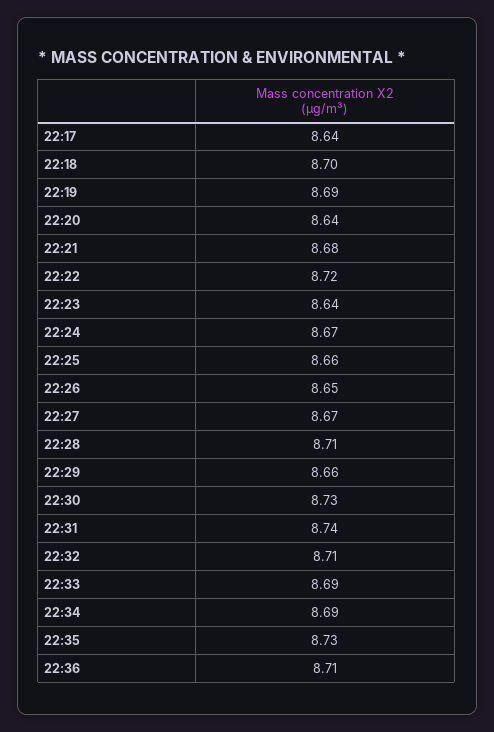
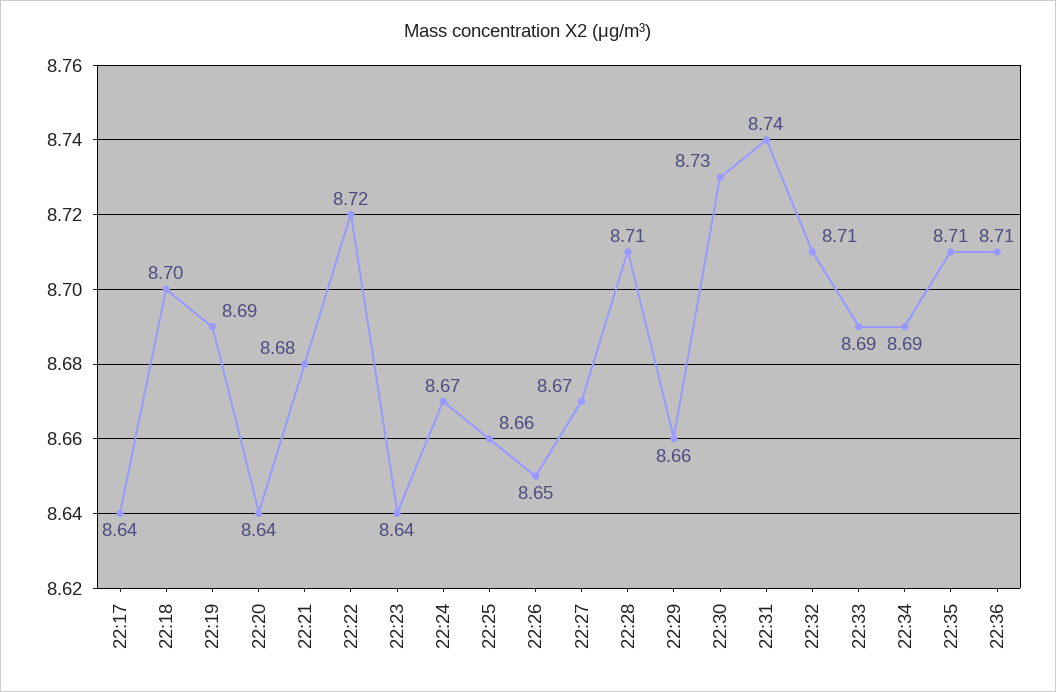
  {
    "22:17": 8.64,
    "22:18": 8.7,
    "22:19": 8.69,
    "22:20": 8.64,
    "22:21": 8.68,
    "22:22": 8.72,
    "22:23": 8.64,
    "22:24": 8.67,
    "22:25": 8.66,
    "22:26": 8.65,
    "22:27": 8.67,
    "22:28": 8.71,
    "22:29": 8.66,
    "22:30": 8.73,
    "22:31": 8.74,
    "22:32": 8.71,
    "22:33": 8.69,
    "22:34": 8.69,
-   "22:35": 8.73,
+   "22:35": 8.71,
    "22:36": 8.71
  }

